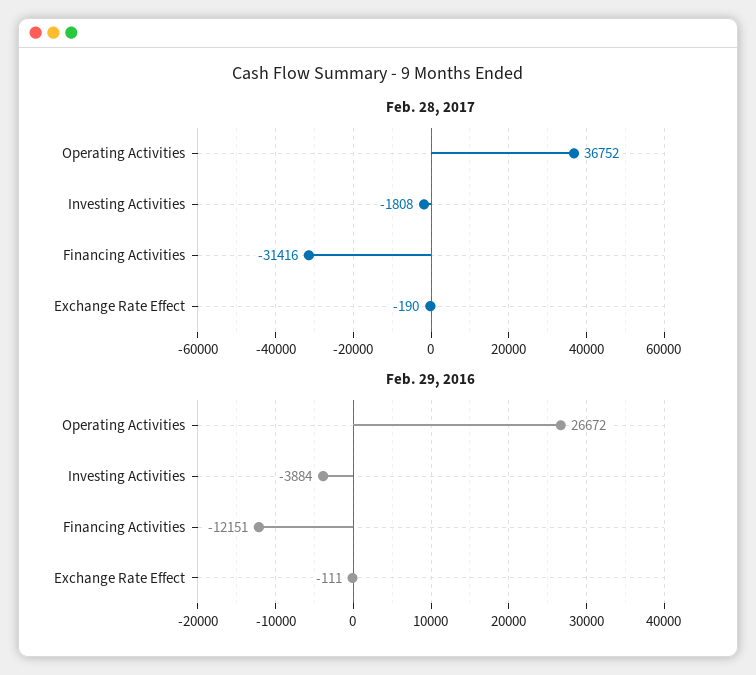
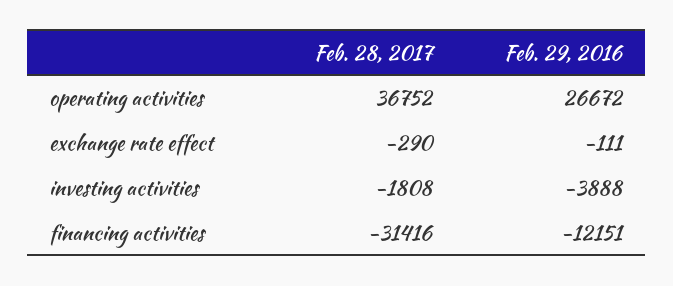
  {
    "Feb. 28, 2017": {
      "Operating Activities": 36752,
      "Investing Activities": -1808,
      "Financing Activities": -31416,
-     "Exchange Rate Effect": -190
+     "Exchange Rate Effect": -290
    },
    "Feb. 29, 2016": {
      "Operating Activities": 26672,
-     "Investing Activities": -3884,
+     "Investing Activities": -3888,
      "Financing Activities": -12151,
      "Exchange Rate Effect": -111
    }
  }

